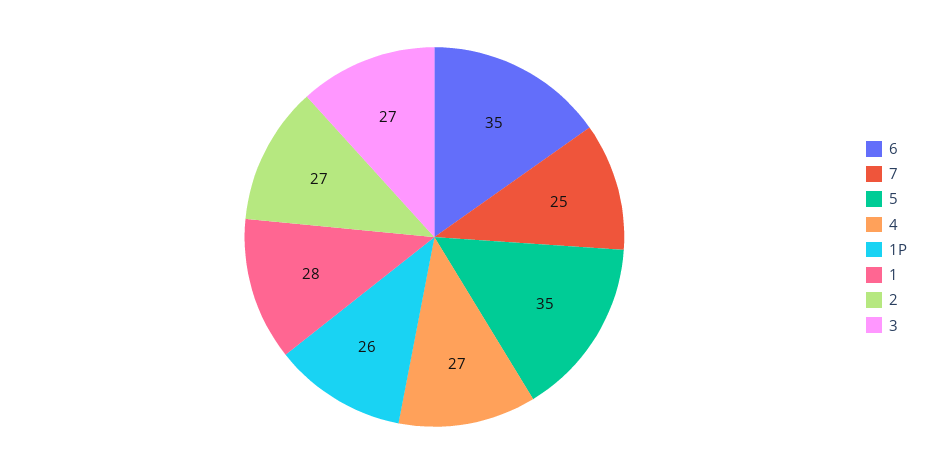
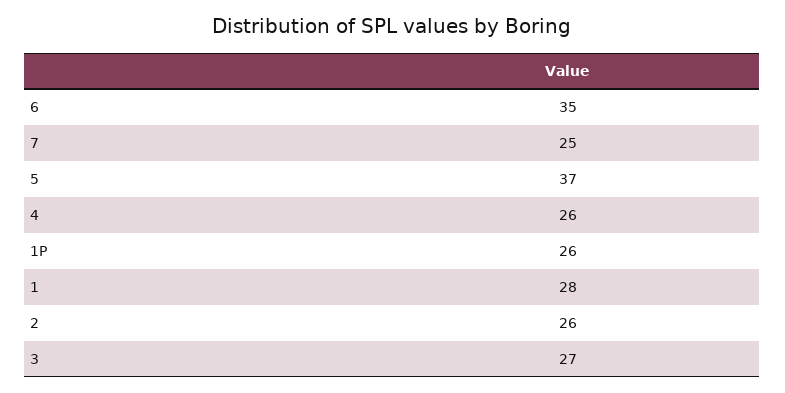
  {
    "6": 35,
    "7": 25,
-   "5": 35,
+   "5": 37,
-   "4": 27,
+   "4": 26,
    "1P": 26,
    "1": 28,
-   "2": 27,
+   "2": 26,
    "3": 27
  }

